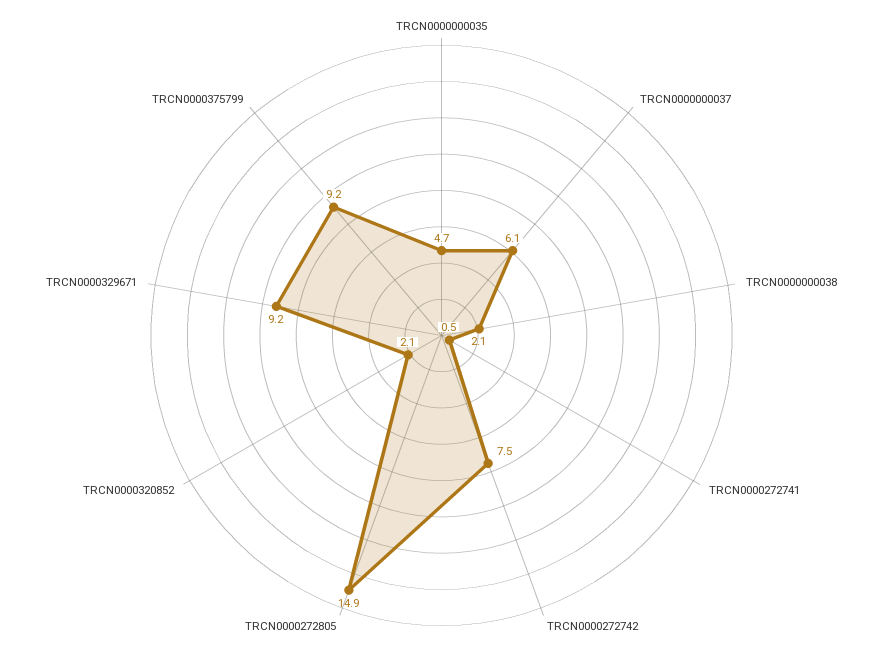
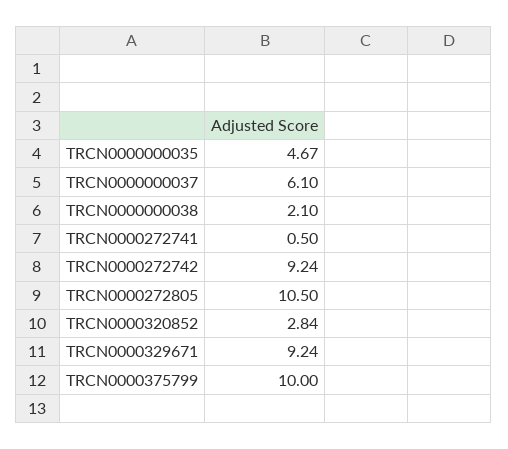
  {
    "TRCN0000000035": 4.67,
    "TRCN0000000037": 6.1,
    "TRCN0000000038": 2.1,
    "TRCN0000272741": 0.5,
-   "TRCN0000272742": 7.5,
+   "TRCN0000272742": 9.24,
-   "TRCN0000272805": 14.9,
+   "TRCN0000272805": 10.5,
-   "TRCN0000320852": 2.1,
+   "TRCN0000320852": 2.84,
    "TRCN0000329671": 9.24,
-   "TRCN0000375799": 9.2
+   "TRCN0000375799": 10
  }

